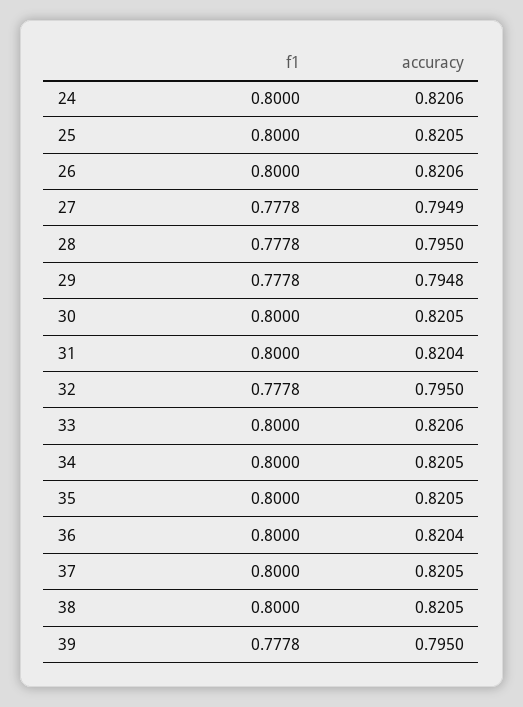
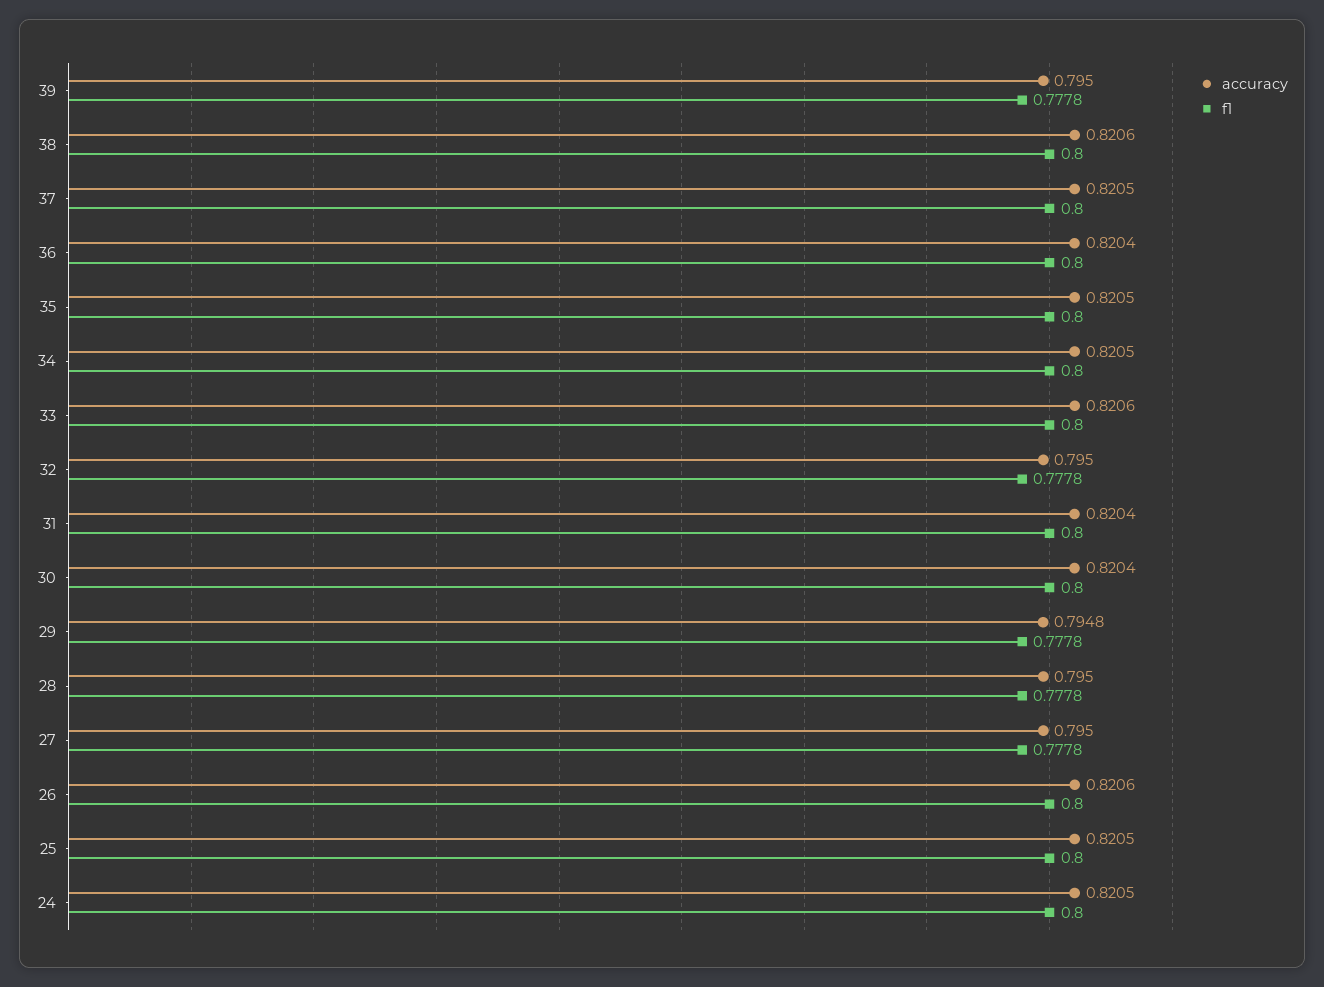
  {
    "f1": {
      "24": 0.8,
      "25": 0.8,
      "26": 0.8,
      "27": 0.7778,
      "28": 0.7778,
      "29": 0.7778,
      "30": 0.8,
      "31": 0.8,
      "32": 0.7778,
      "33": 0.8,
      "34": 0.8,
      "35": 0.8,
      "36": 0.8,
      "37": 0.8,
      "38": 0.8,
      "39": 0.7778
    },
    "accuracy": {
-     "24": 0.8206,
+     "24": 0.8205,
      "25": 0.8205,
      "26": 0.8206,
-     "27": 0.7949,
+     "27": 0.795,
      "28": 0.795,
      "29": 0.7948,
-     "30": 0.8205,
+     "30": 0.8204,
      "31": 0.8204,
      "32": 0.795,
      "33": 0.8206,
      "34": 0.8205,
      "35": 0.8205,
      "36": 0.8204,
      "37": 0.8205,
-     "38": 0.8205,
+     "38": 0.8206,
      "39": 0.795
    }
  }

